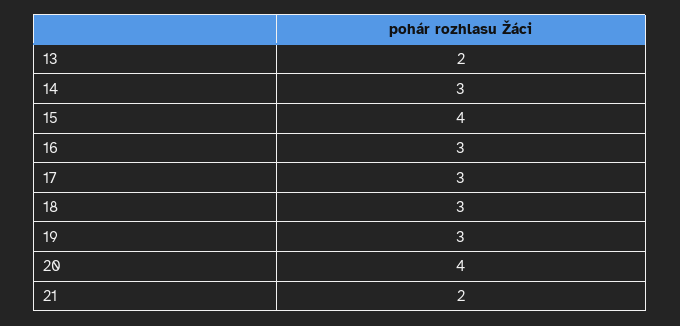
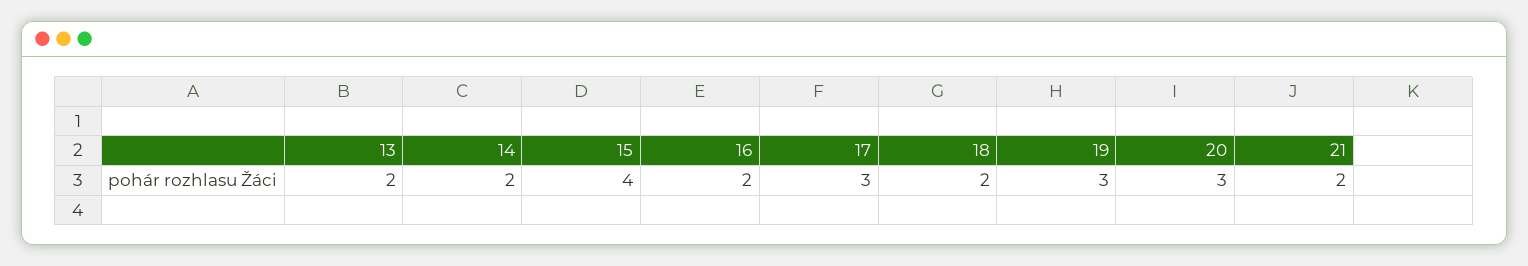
  {
    "13": 2,
-   "14": 3,
+   "14": 2,
    "15": 4,
-   "16": 3,
+   "16": 2,
    "17": 3,
-   "18": 3,
+   "18": 2,
    "19": 3,
-   "20": 4,
+   "20": 3,
    "21": 2
  }

